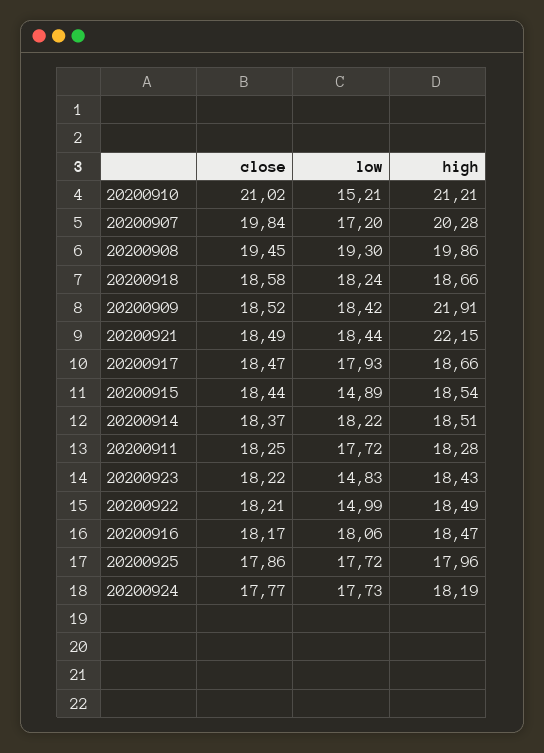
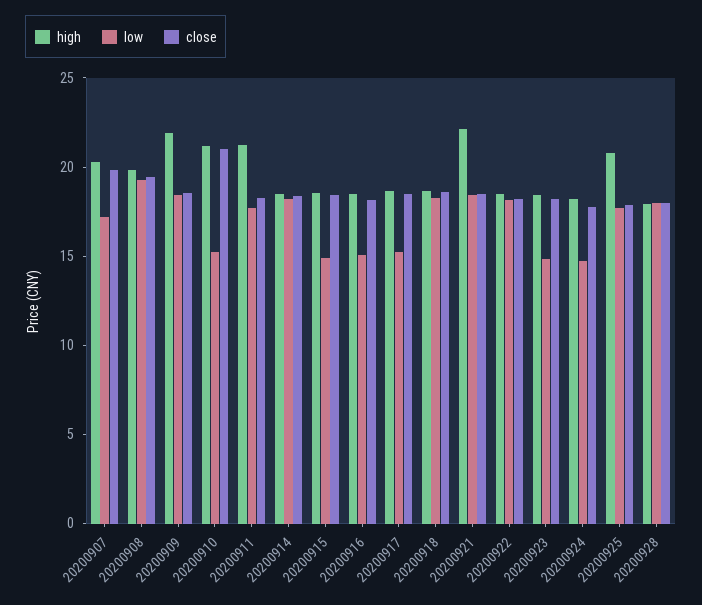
  {
    "close": {
      "20200910": 21.02,
      "20200907": 19.84,
      "20200908": 19.45,
      "20200918": 18.58,
      "20200909": 18.52,
      "20200921": 18.49,
      "20200917": 18.47,
      "20200915": 18.44,
      "20200914": 18.37,
      "20200911": 18.25,
      "20200923": 18.22,
      "20200922": 18.21,
      "20200916": 18.17,
      "20200925": 17.86,
-     "20200924": 17.77
+     "20200924": 17.77,
+     "20200928": 18
    },
    "low": {
      "20200910": 15.21,
      "20200907": 17.2,
      "20200908": 19.3,
      "20200918": 18.24,
      "20200909": 18.42,
      "20200921": 18.44,
-     "20200917": 17.93,
+     "20200917": 15,
      "20200915": 14.89,
      "20200914": 18.22,
      "20200911": 17.72,
      "20200923": 14.83,
-     "20200922": 14.99,
+     "20200922": 18,
-     "20200916": 18.06,
+     "20200916": 15,
      "20200925": 17.72,
-     "20200924": 17.73
+     "20200924": 15,
+     "20200928": 18
    },
    "high": {
      "20200910": 21.21,
      "20200907": 20.28,
      "20200908": 19.86,
      "20200918": 18.66,
      "20200909": 21.91,
      "20200921": 22.15,
      "20200917": 18.66,
      "20200915": 18.54,
      "20200914": 18.51,
-     "20200911": 18.28,
+     "20200911": 21,
      "20200923": 18.43,
      "20200922": 18.49,
      "20200916": 18.47,
-     "20200925": 17.96,
+     "20200925": 21,
-     "20200924": 18.19
+     "20200924": 18.19,
+     "20200928": 18
    }
  }

